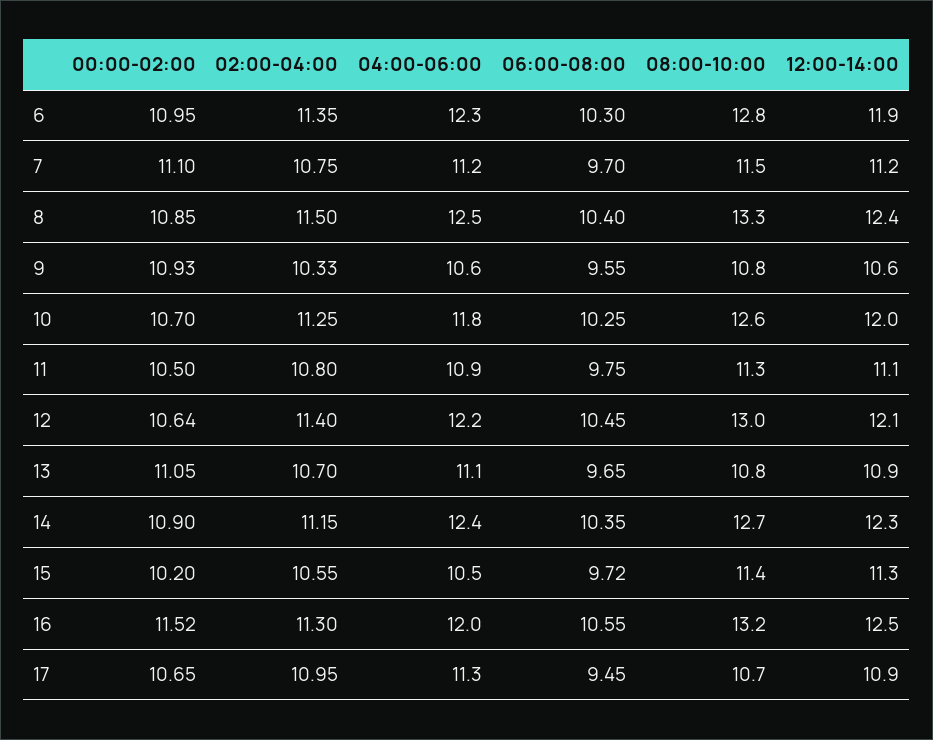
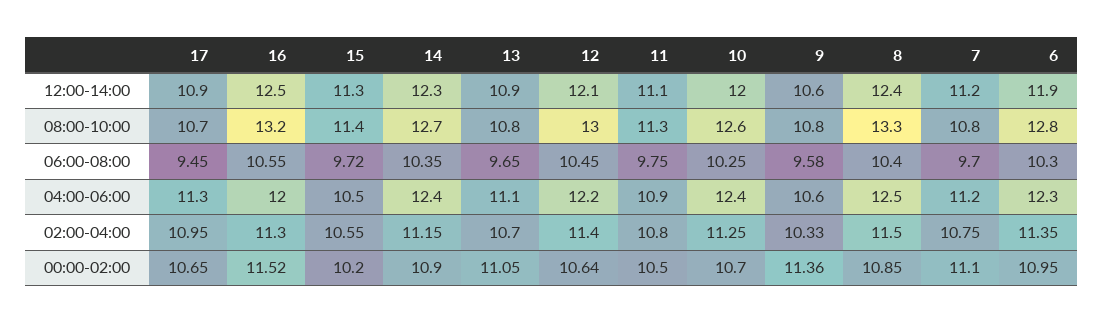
  {
    "00:00-02:00": {
      "6": 10.95,
      "7": 11.1,
      "8": 10.85,
-     "9": 10.93,
+     "9": 11.36,
      "10": 10.7,
      "11": 10.5,
      "12": 10.64,
      "13": 11.05,
      "14": 10.9,
      "15": 10.2,
      "16": 11.52,
      "17": 10.65
    },
    "02:00-04:00": {
      "6": 11.35,
      "7": 10.75,
      "8": 11.5,
      "9": 10.33,
      "10": 11.25,
      "11": 10.8,
      "12": 11.4,
      "13": 10.7,
      "14": 11.15,
      "15": 10.55,
      "16": 11.3,
      "17": 10.95
    },
    "04:00-06:00": {
      "6": 12.3,
      "7": 11.2,
      "8": 12.5,
      "9": 10.6,
-     "10": 11.8,
+     "10": 12.4,
      "11": 10.9,
      "12": 12.2,
      "13": 11.1,
      "14": 12.4,
      "15": 10.5,
      "16": 12,
      "17": 11.3
    },
    "06:00-08:00": {
      "6": 10.3,
      "7": 9.7,
      "8": 10.4,
-     "9": 9.55,
+     "9": 9.58,
      "10": 10.25,
      "11": 9.75,
      "12": 10.45,
      "13": 9.65,
      "14": 10.35,
      "15": 9.72,
      "16": 10.55,
      "17": 9.45
    },
    "08:00-10:00": {
      "6": 12.8,
-     "7": 11.5,
+     "7": 10.8,
      "8": 13.3,
      "9": 10.8,
      "10": 12.6,
      "11": 11.3,
      "12": 13,
      "13": 10.8,
      "14": 12.7,
      "15": 11.4,
      "16": 13.2,
      "17": 10.7
    },
    "12:00-14:00": {
      "6": 11.9,
      "7": 11.2,
      "8": 12.4,
      "9": 10.6,
      "10": 12,
      "11": 11.1,
      "12": 12.1,
      "13": 10.9,
      "14": 12.3,
      "15": 11.3,
      "16": 12.5,
      "17": 10.9
    }
  }

